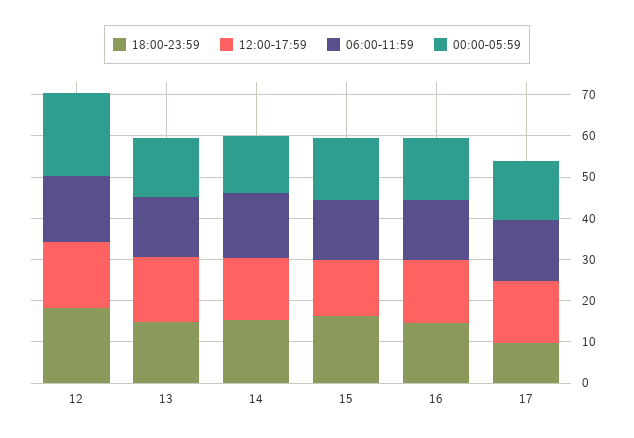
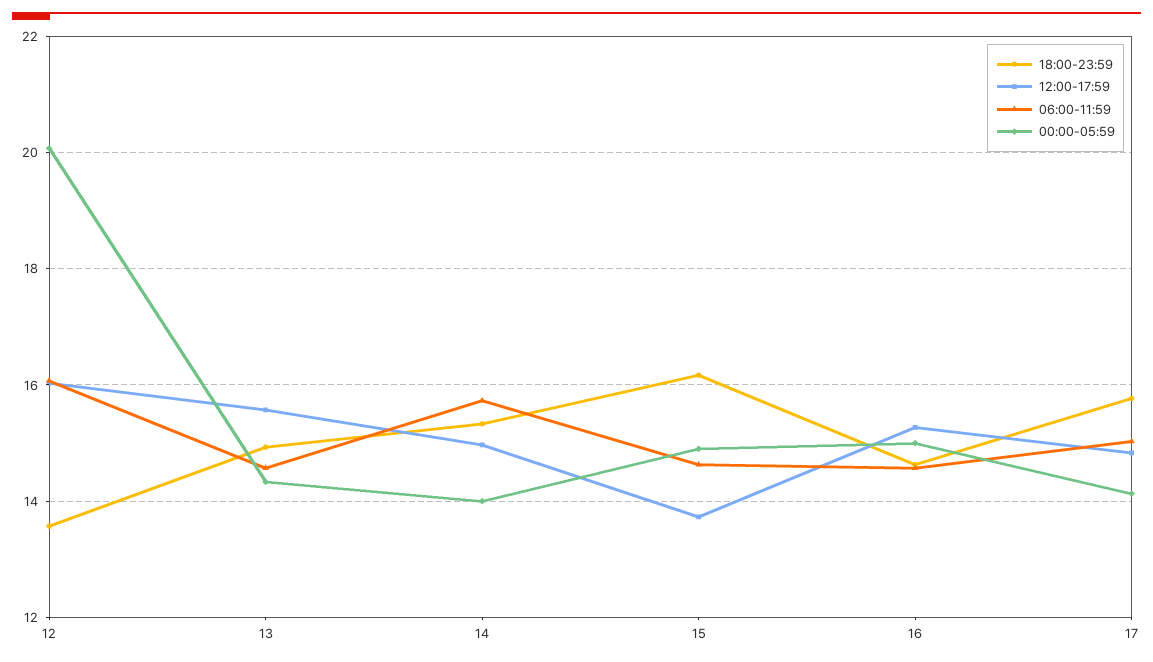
  {
    "18:00-23:59": {
-     "12": 18,
+     "12": 13.6,
      "13": 15,
      "14": 15.4,
      "15": 16.2,
      "16": 14.6,
-     "17": 10
+     "17": 15.8
    },
    "12:00-17:59": {
      "12": 16,
      "13": 15.6,
      "14": 15,
      "15": 13.8,
      "16": 15.2,
      "17": 14.8
    },
    "06:00-11:59": {
      "12": 16,
      "13": 14.6,
      "14": 15.8,
      "15": 14.6,
      "16": 14.6,
      "17": 15
    },
    "00:00-05:59": {
      "12": 20,
      "13": 14.4,
      "14": 14,
      "15": 15,
      "16": 15,
      "17": 14.2
    }
  }

